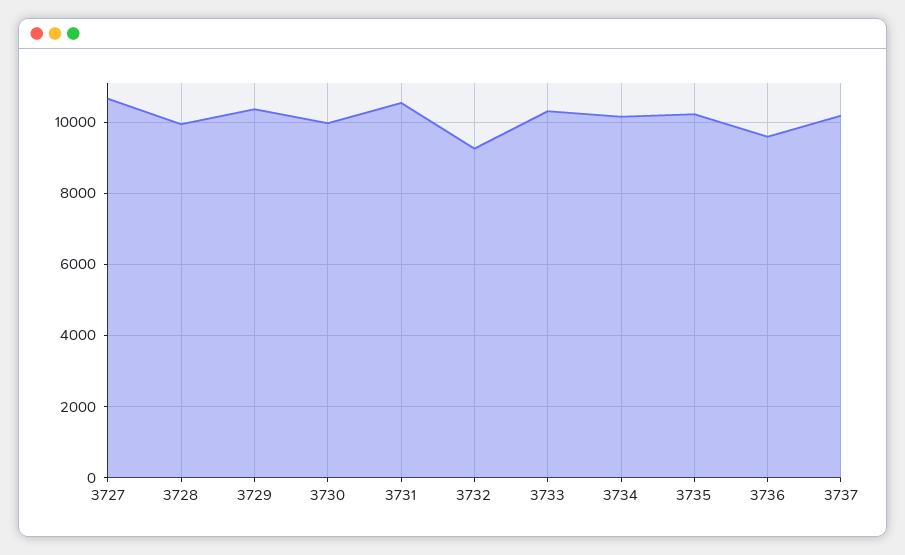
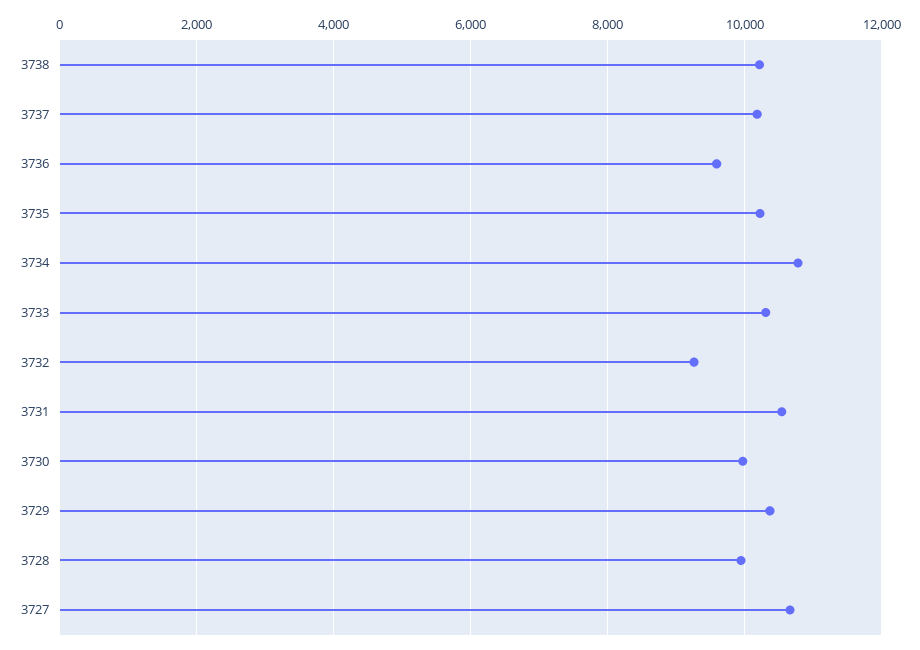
  {
    "3727": 10600,
    "3728": 10000,
    "3729": 10400,
    "3730": 10000,
    "3731": 10600,
    "3732": 9200,
    "3733": 10400,
-   "3734": 10200,
+   "3734": 10800,
    "3735": 10200,
    "3736": 9600,
-   "3737": 10200
+   "3737": 10200,
+   "3738": 10200
  }

